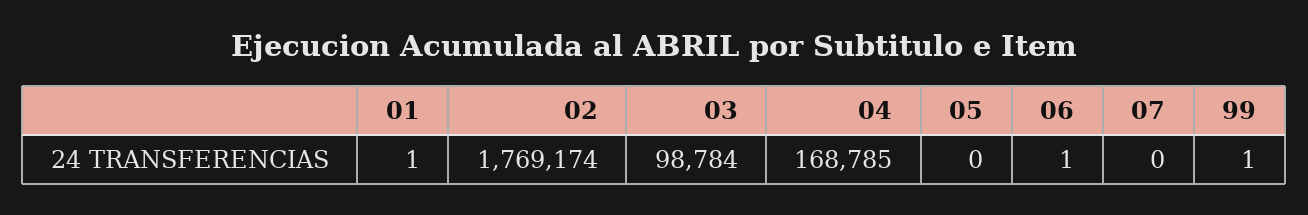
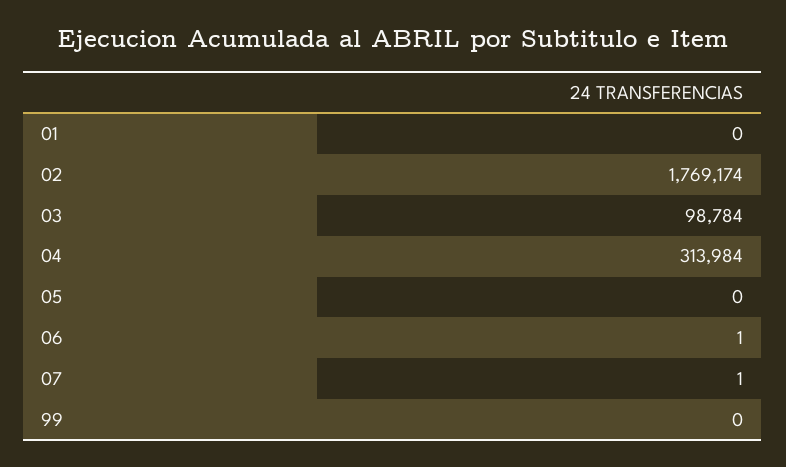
  {
-   "01": 1,
+   "01": 0,
    "02": 1769174,
    "03": 98784,
-   "04": 168785,
+   "04": 313984,
    "05": 0,
    "06": 1,
-   "07": 0,
+   "07": 1,
-   "99": 1
+   "99": 0
  }

